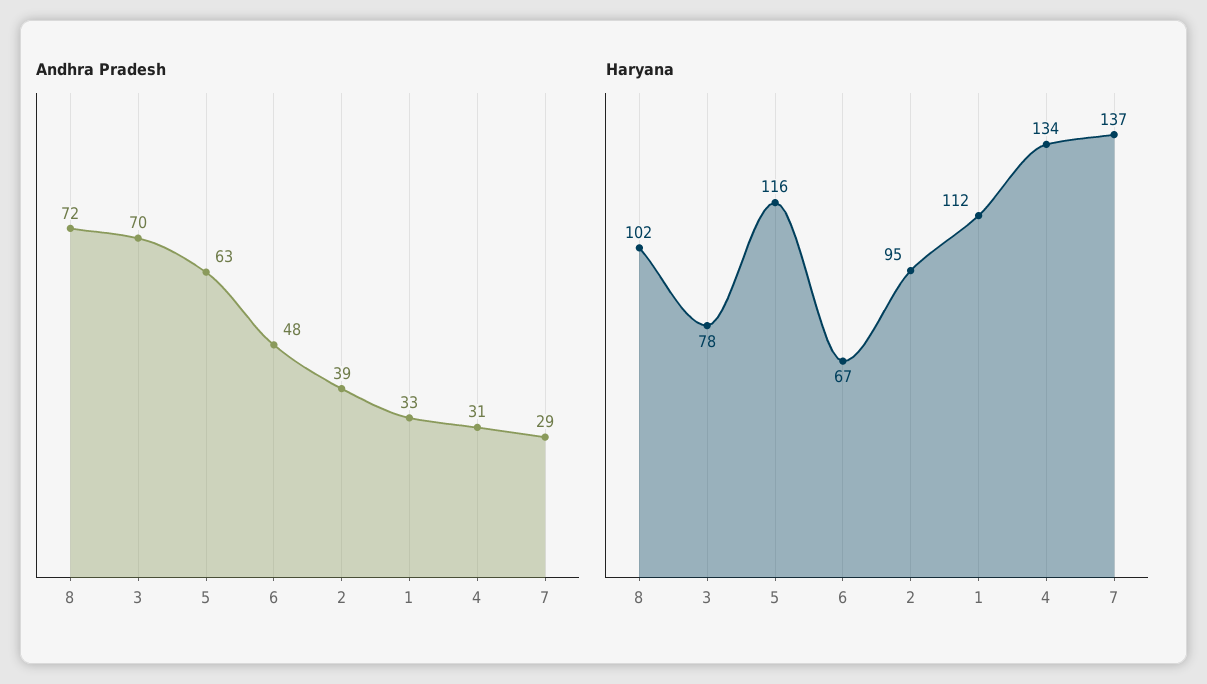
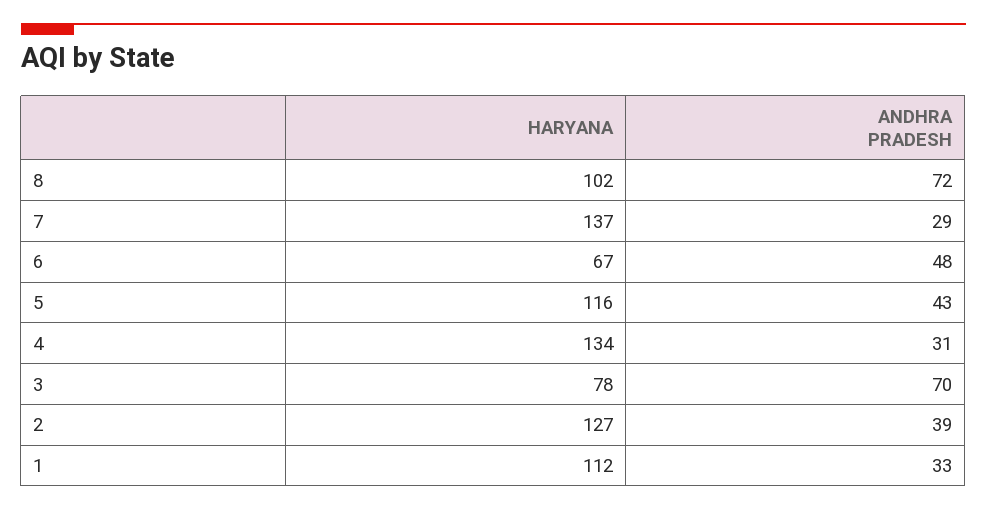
  {
    "Andhra Pradesh": {
      "8": 72,
      "3": 70,
-     "5": 63,
+     "5": 43,
      "6": 48,
      "2": 39,
      "1": 33,
      "4": 31,
      "7": 29
    },
    "Haryana": {
      "8": 102,
      "3": 78,
      "5": 116,
      "6": 67,
-     "2": 95,
+     "2": 127,
      "1": 112,
      "4": 134,
      "7": 137
    }
  }

